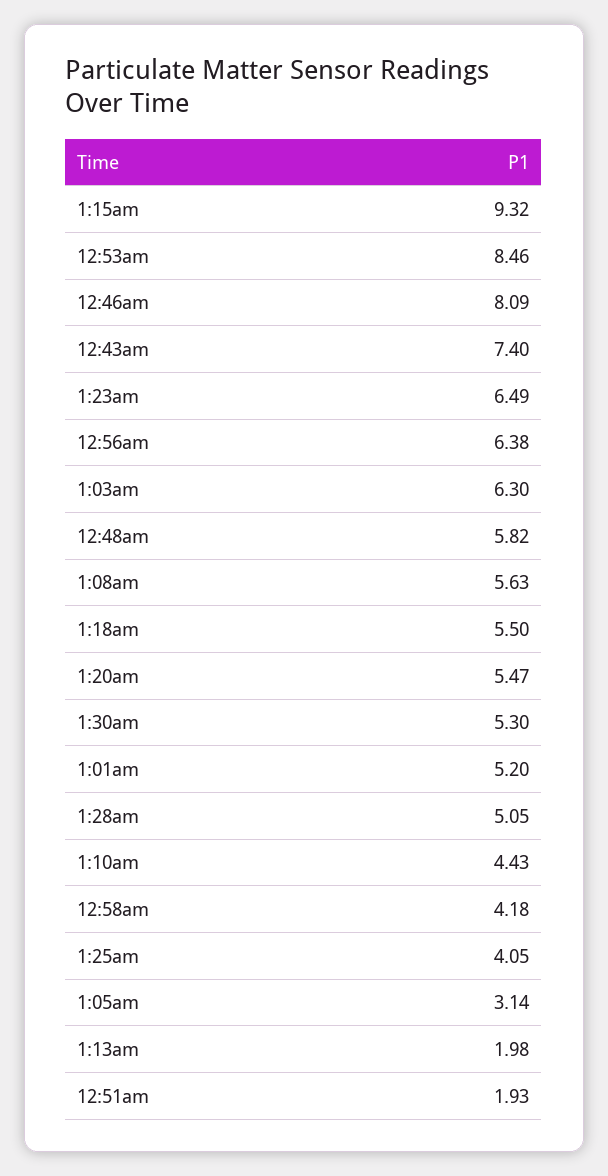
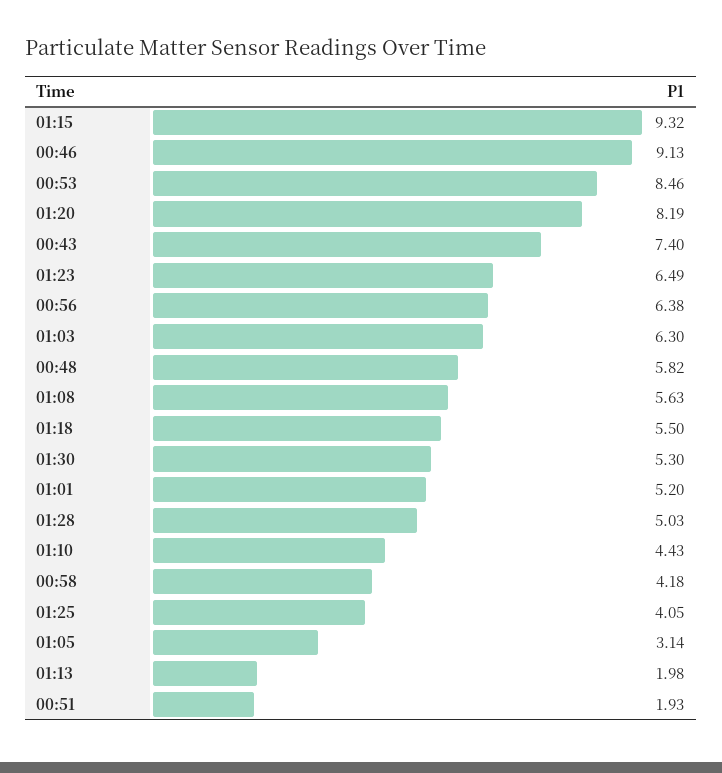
  {
    "1:15am": 9.32,
    "12:53am": 8.46,
-   "12:46am": 8.09,
+   "12:46am": 9.13,
    "12:43am": 7.4,
    "1:23am": 6.49,
    "12:56am": 6.38,
    "1:03am": 6.3,
    "12:48am": 5.82,
    "1:08am": 5.63,
    "1:18am": 5.5,
-   "1:20am": 5.47,
+   "1:20am": 8.19,
    "1:30am": 5.3,
    "1:01am": 5.2,
-   "1:28am": 5.05,
+   "1:28am": 5.03,
    "1:10am": 4.43,
    "12:58am": 4.18,
    "1:25am": 4.05,
    "1:05am": 3.14,
    "1:13am": 1.98,
    "12:51am": 1.93
  }

